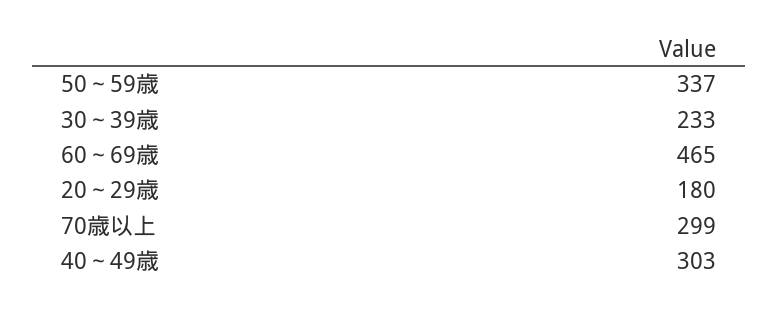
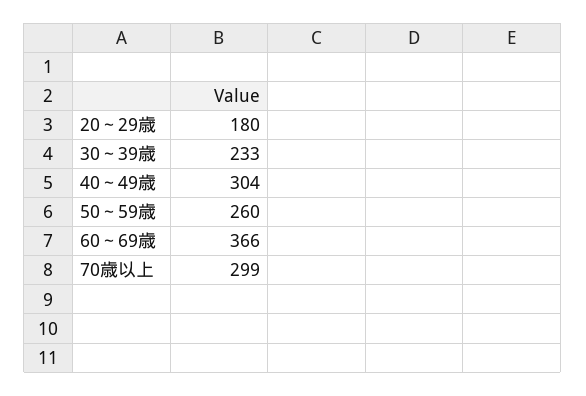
  {
-   "50～59歳": 337,
+   "50～59歳": 260,
    "30～39歳": 233,
-   "60～69歳": 465,
+   "60～69歳": 366,
    "20～29歳": 180,
    "70歳以上": 299,
-   "40～49歳": 303
+   "40～49歳": 304
  }

